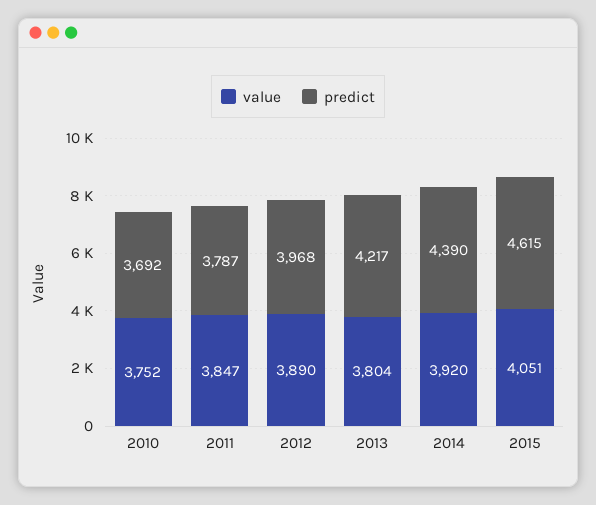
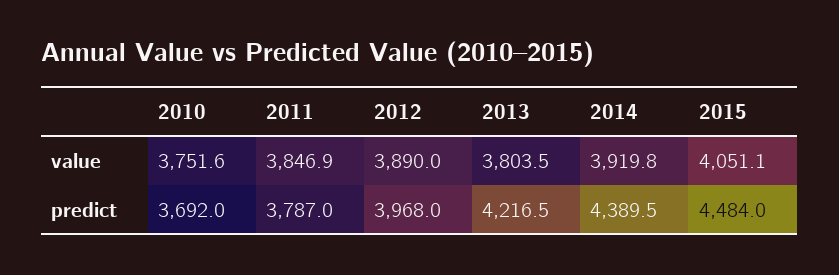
  {
    "value": {
      "2010": 3751.6,
      "2011": 3846.9,
      "2012": 3890,
      "2013": 3803.5,
      "2014": 3919.8,
      "2015": 4051.1
    },
    "predict": {
      "2010": 3692,
      "2011": 3787,
      "2012": 3968,
      "2013": 4216.5,
      "2014": 4389.5,
-     "2015": 4615
+     "2015": 4484
    }
  }

